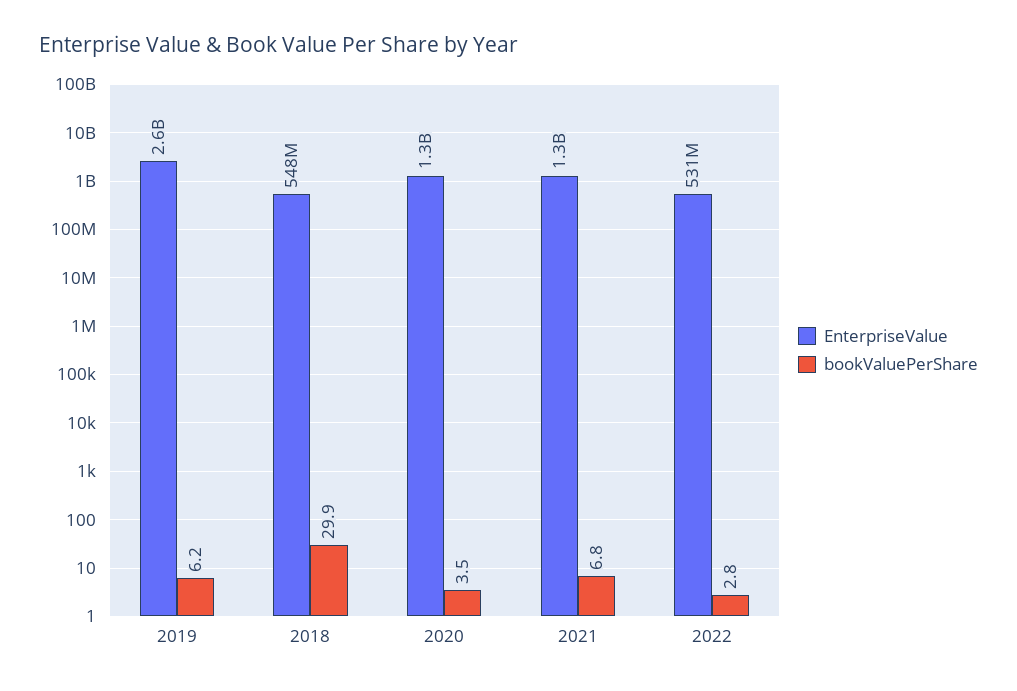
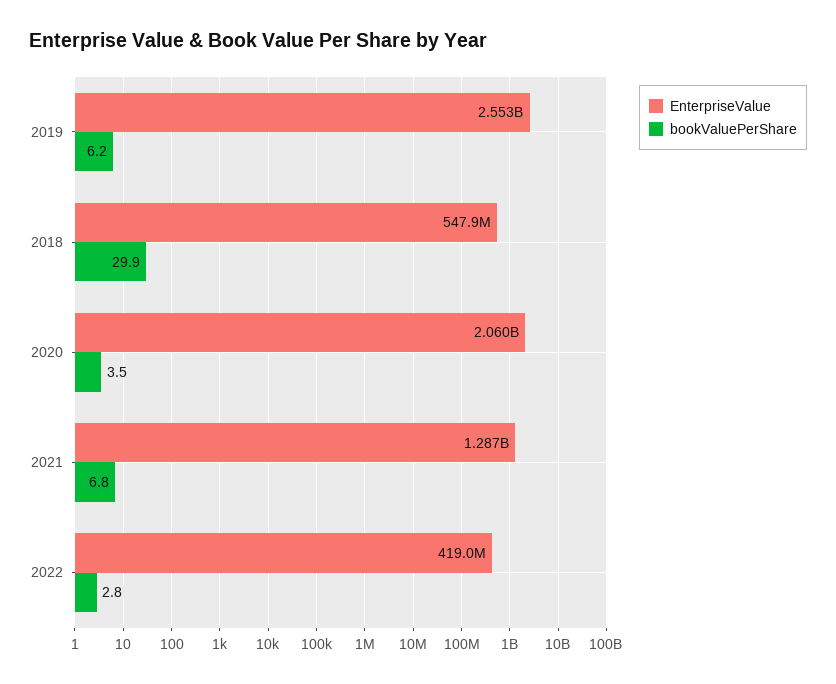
  {
    "EnterpriseValue": {
      "2019": 2553000000,
      "2018": 547900000,
-     "2020": 1300000000,
+     "2020": 2060000000,
      "2021": 1287000000,
-     "2022": 531000000
+     "2022": 419000000
    },
    "bookValuePerShare": {
      "2019": 6.2,
      "2018": 29.9,
      "2020": 3.5,
      "2021": 6.8,
      "2022": 2.8
    }
  }

